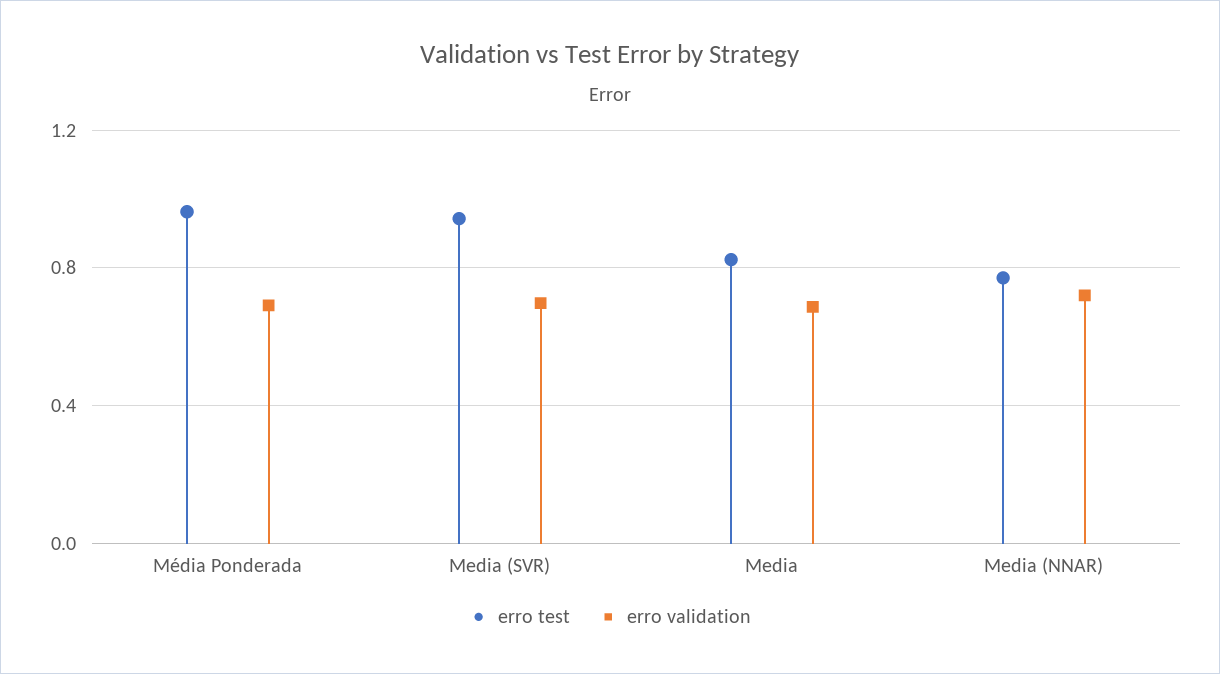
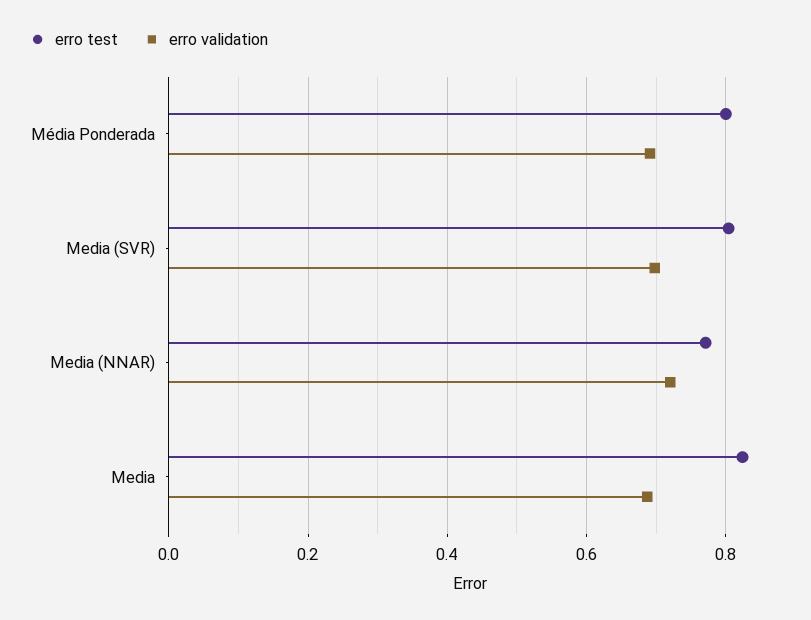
  {
    "erro test": {
-     "Média Ponderada": 0.95,
+     "Média Ponderada": 0.8,
-     "Media (SVR)": 0.95,
+     "Media (SVR)": 0.8,
      "Media": 0.82,
      "Media (NNAR)": 0.78
    },
    "erro validation": {
      "Média Ponderada": 0.7,
      "Media (SVR)": 0.7,
      "Media": 0.68,
      "Media (NNAR)": 0.72
    }
  }

